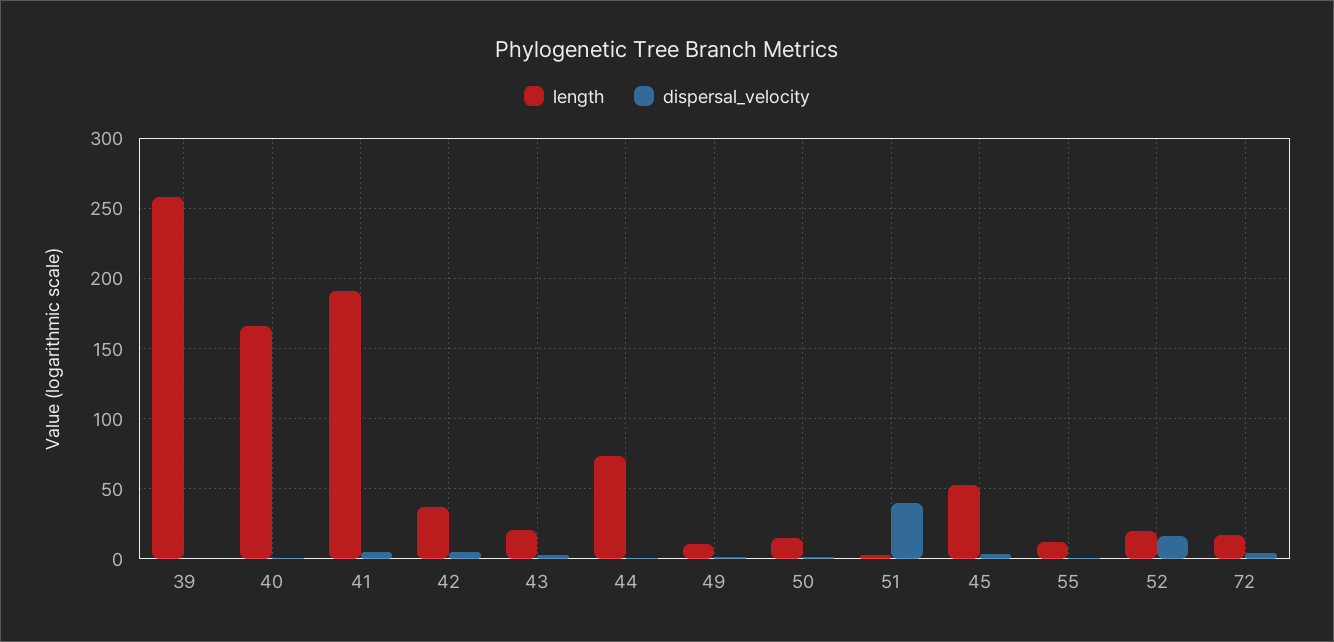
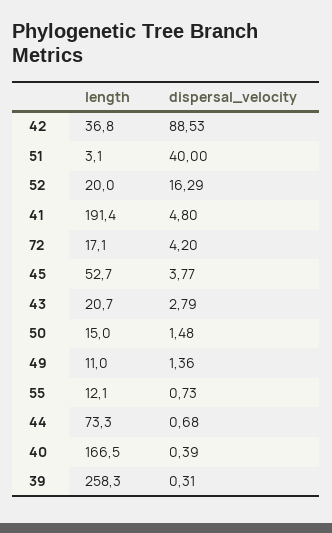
  {
    "length": {
      "39": 258.3,
      "40": 166.5,
      "41": 191.4,
      "42": 36.8,
      "43": 20.7,
      "44": 73.3,
      "49": 11,
      "50": 15,
      "51": 3.1,
      "45": 52.7,
      "55": 12.1,
      "52": 20,
      "72": 17.1
    },
    "dispersal_velocity": {
      "39": 0.31,
      "40": 0.39,
      "41": 4.8,
-     "42": 5,
+     "42": 88.53,
      "43": 2.79,
      "44": 0.68,
      "49": 1.36,
      "50": 1.48,
      "51": 40,
      "45": 3.77,
      "55": 0.73,
      "52": 16.29,
      "72": 4.2
    }
  }

